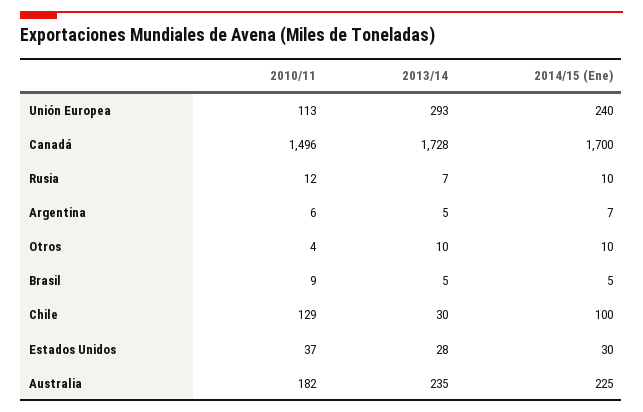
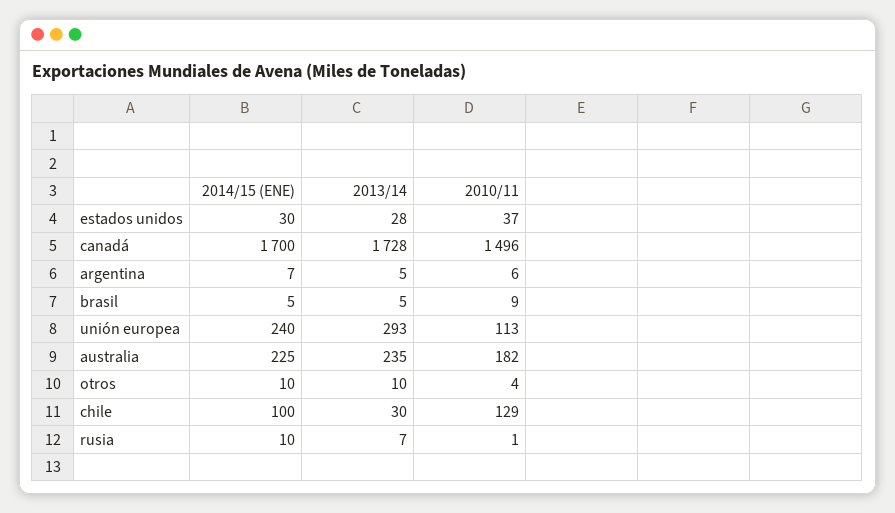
  {
    "2010/11": {
      "Unión Europea": 113,
      "Canadá": 1496,
-     "Rusia": 12,
+     "Rusia": 1,
      "Argentina": 6,
      "Otros": 4,
      "Brasil": 9,
      "Chile": 129,
      "Estados Unidos": 37,
      "Australia": 182
    },
    "2013/14": {
      "Unión Europea": 293,
      "Canadá": 1728,
      "Rusia": 7,
      "Argentina": 5,
      "Otros": 10,
      "Brasil": 5,
      "Chile": 30,
      "Estados Unidos": 28,
      "Australia": 235
    },
    "2014/15 (Ene)": {
      "Unión Europea": 240,
      "Canadá": 1700,
      "Rusia": 10,
      "Argentina": 7,
      "Otros": 10,
      "Brasil": 5,
      "Chile": 100,
      "Estados Unidos": 30,
      "Australia": 225
    }
  }

